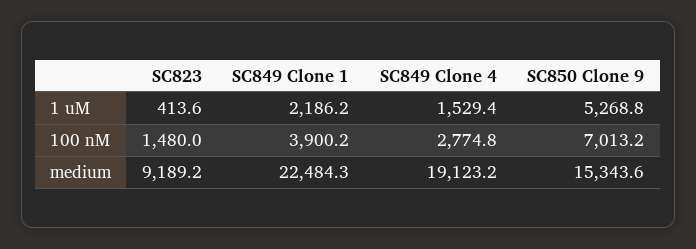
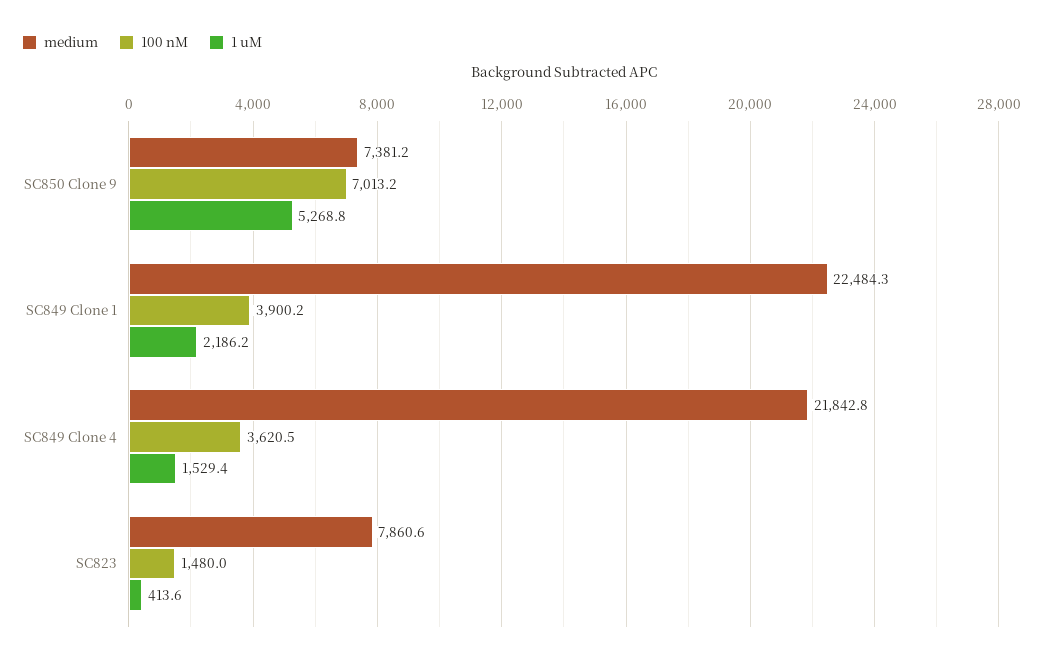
  {
    "1 uM": {
      "SC823": 413.6,
      "SC849 Clone 1": 2186.2,
      "SC849 Clone 4": 1529.4,
      "SC850 Clone 9": 5268.8
    },
    "100 nM": {
      "SC823": 1480,
      "SC849 Clone 1": 3900.2,
-     "SC849 Clone 4": 2774.8,
+     "SC849 Clone 4": 3620.5,
      "SC850 Clone 9": 7013.2
    },
    "medium": {
-     "SC823": 9189.2,
+     "SC823": 7860.6,
      "SC849 Clone 1": 22484.3,
-     "SC849 Clone 4": 19123.2,
+     "SC849 Clone 4": 21842.8,
-     "SC850 Clone 9": 15343.6
+     "SC850 Clone 9": 7381.2
    }
  }

